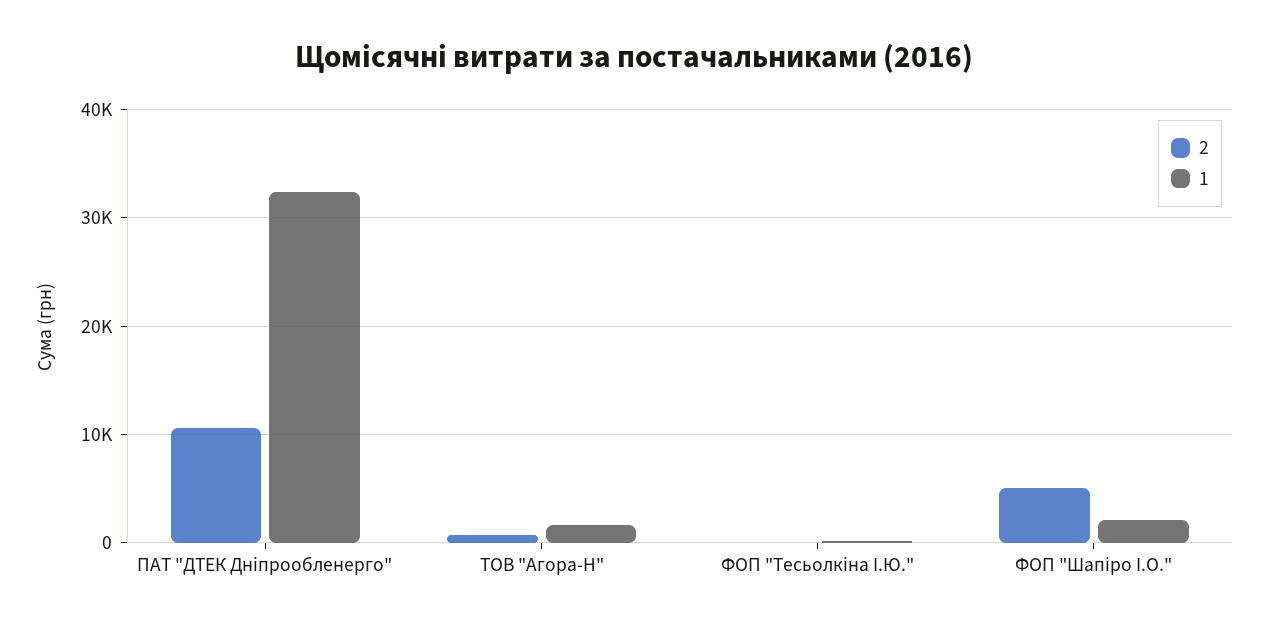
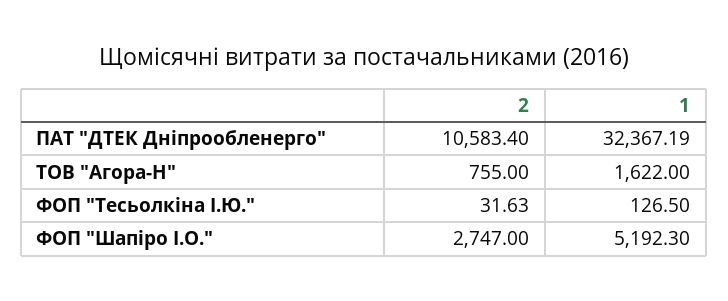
  {
    "2": {
      "ПАТ \"ДТЕК Дніпрообленерго\"": 10583.4,
      "ТОВ \"Агора-Н\"": 755,
      "ФОП \"Тесьолкіна І.Ю.\"": 31.63,
-     "ФОП \"Шапіро І.О.\"": 5000
+     "ФОП \"Шапіро І.О.\"": 2747
    },
    "1": {
      "ПАТ \"ДТЕК Дніпрообленерго\"": 32367.19,
      "ТОВ \"Агора-Н\"": 1622,
      "ФОП \"Тесьолкіна І.Ю.\"": 126.5,
-     "ФОП \"Шапіро І.О.\"": 2000
+     "ФОП \"Шапіро І.О.\"": 5192.3
    }
  }

